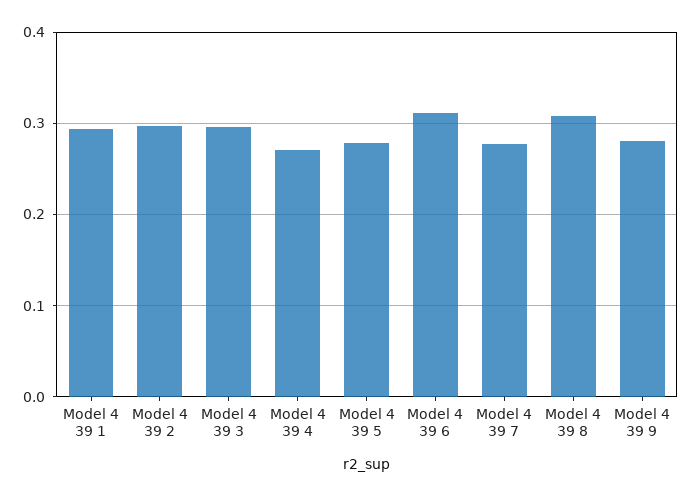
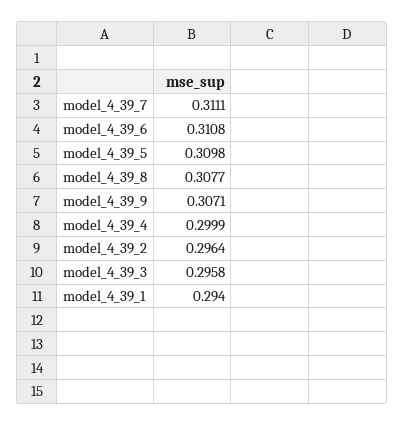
  {
    "Model 4 39 1": 0.294,
    "Model 4 39 2": 0.2964,
    "Model 4 39 3": 0.2958,
-   "Model 4 39 4": 0.27,
+   "Model 4 39 4": 0.2999,
-   "Model 4 39 5": 0.28,
+   "Model 4 39 5": 0.3098,
    "Model 4 39 6": 0.3108,
-   "Model 4 39 7": 0.28,
+   "Model 4 39 7": 0.3111,
    "Model 4 39 8": 0.3077,
-   "Model 4 39 9": 0.28
+   "Model 4 39 9": 0.3071
  }

